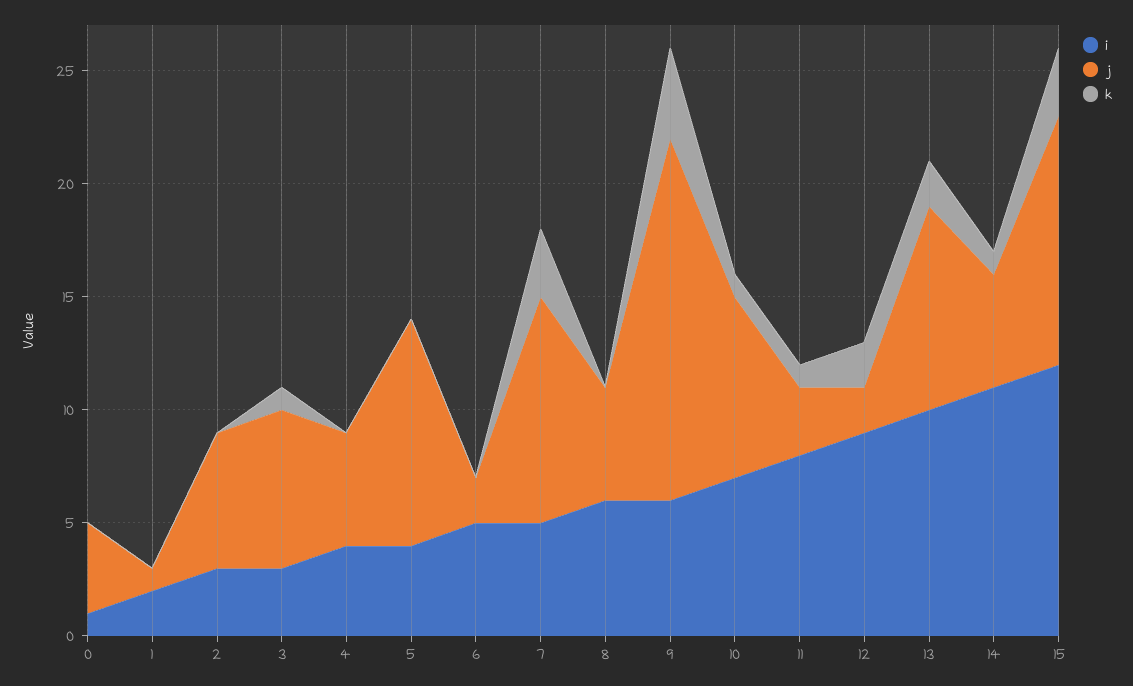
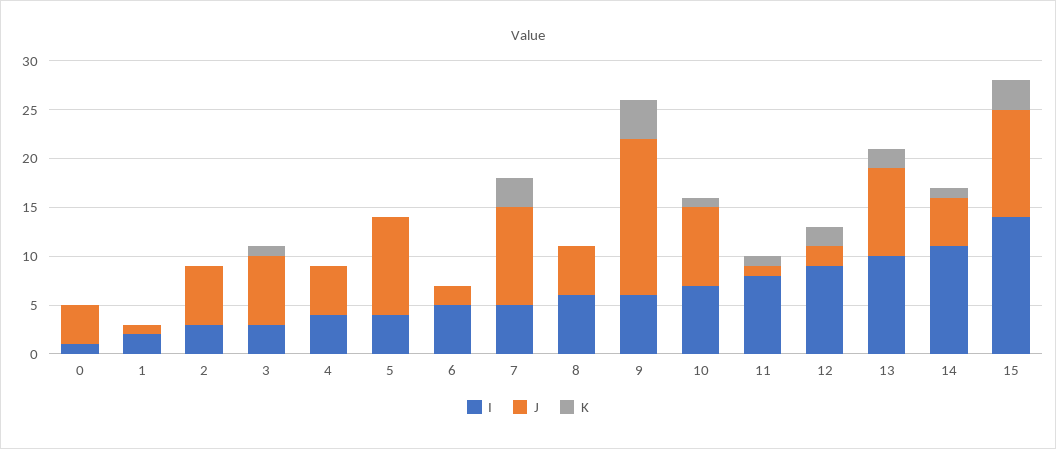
  {
    "i": {
      "0": 1,
      "1": 2,
      "2": 3,
      "3": 3,
      "4": 4,
      "5": 4,
      "6": 5,
      "7": 5,
      "8": 6,
      "9": 6,
      "10": 7,
      "11": 8,
      "12": 9,
      "13": 10,
      "14": 11,
-     "15": 12
+     "15": 14
    },
    "j": {
      "0": 4,
      "1": 1,
      "2": 6,
      "3": 7,
      "4": 5,
      "5": 10,
      "6": 2,
      "7": 10,
      "8": 5,
      "9": 16,
      "10": 8,
-     "11": 3,
+     "11": 1,
      "12": 2,
      "13": 9,
      "14": 5,
      "15": 11
    },
    "k": {
      "0": 0,
      "1": 0,
      "2": 0,
      "3": 1,
      "4": 0,
      "5": 0,
      "6": 0,
      "7": 3,
      "8": 0,
      "9": 4,
      "10": 1,
      "11": 1,
      "12": 2,
      "13": 2,
      "14": 1,
      "15": 3
    }
  }

